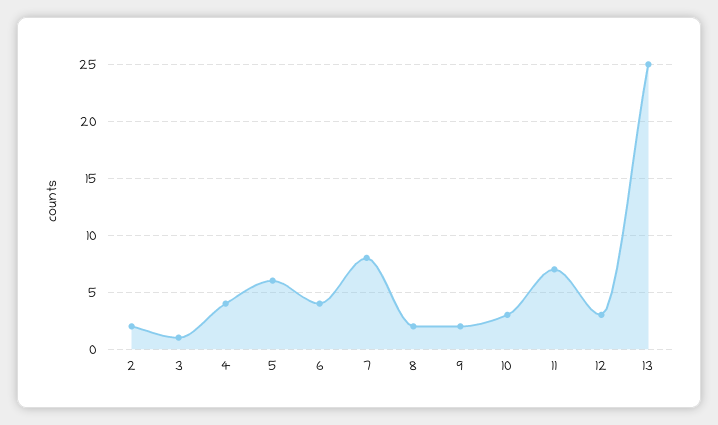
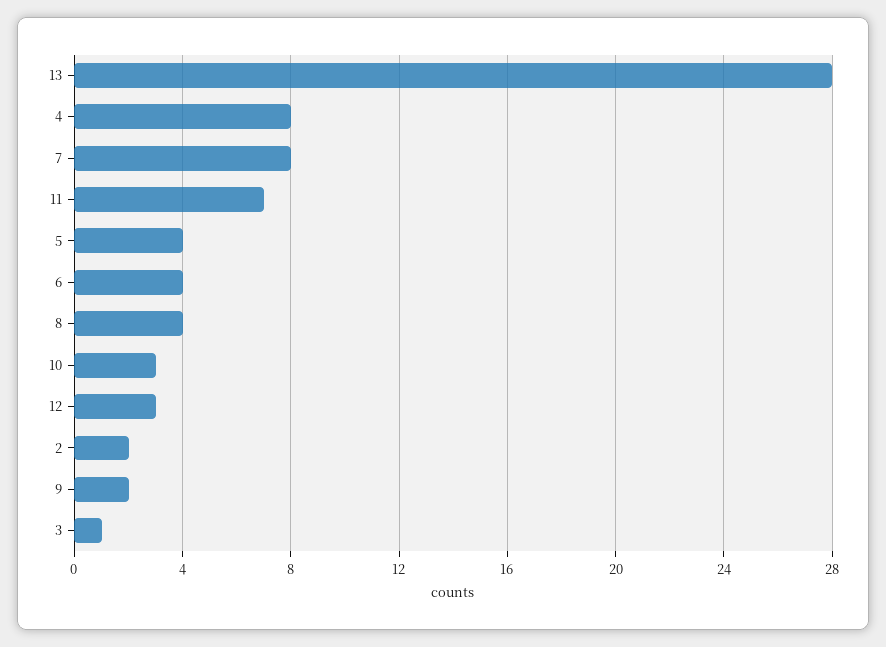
  {
    "2": 2,
    "3": 1,
-   "4": 4,
+   "4": 8,
-   "5": 6,
+   "5": 4,
    "6": 4,
    "7": 8,
-   "8": 2,
+   "8": 4,
    "9": 2,
    "10": 3,
    "11": 7,
    "12": 3,
-   "13": 25
+   "13": 28
  }

